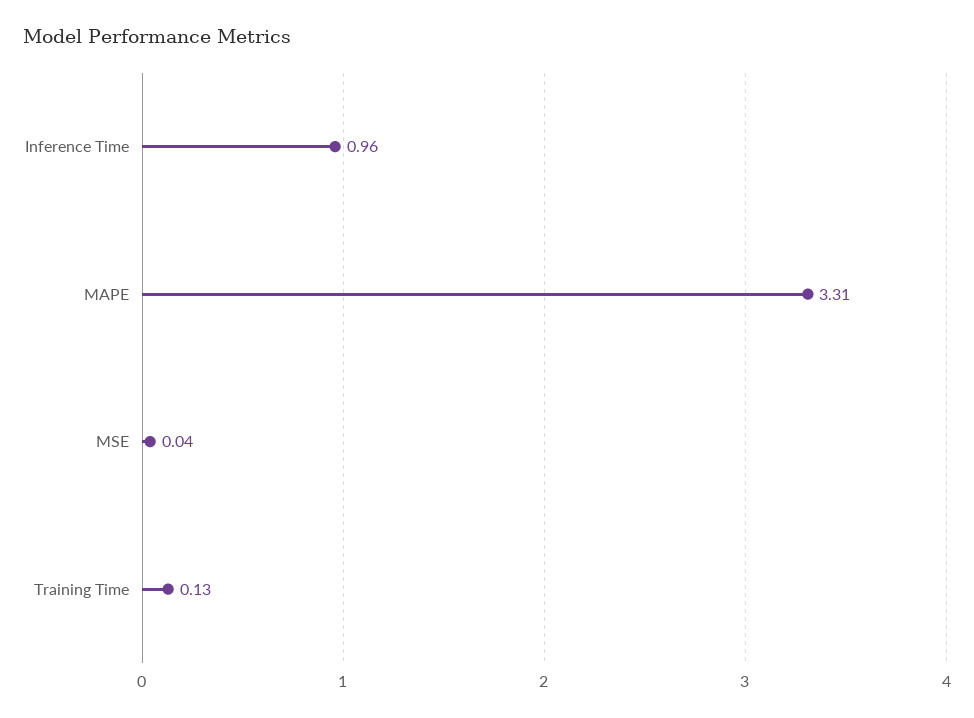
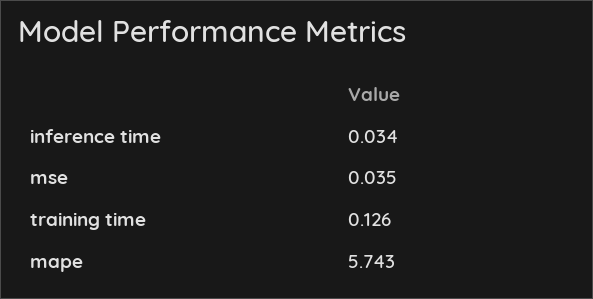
  {
-   "Inference Time": 0.96,
+   "Inference Time": 0.034,
-   "MAPE": 3.31,
+   "MAPE": 5.743,
    "MSE": 0.035,
    "Training Time": 0.126
  }

